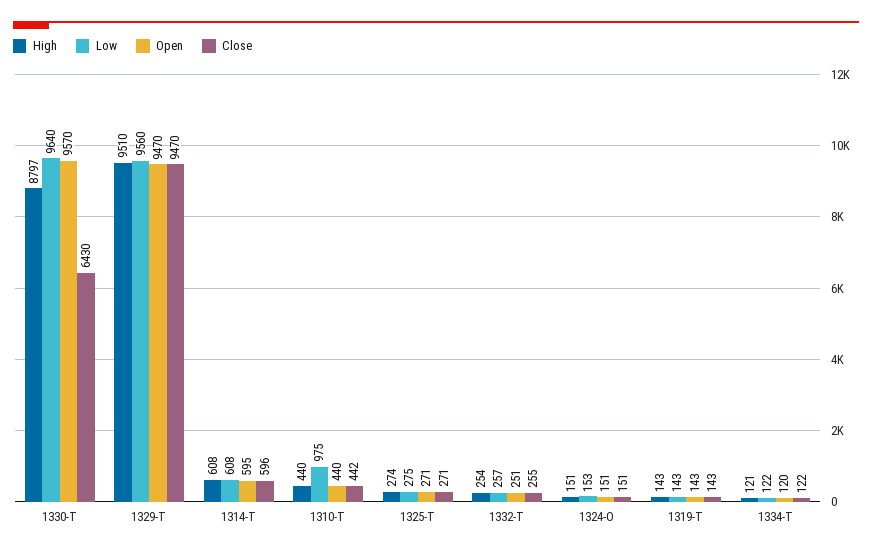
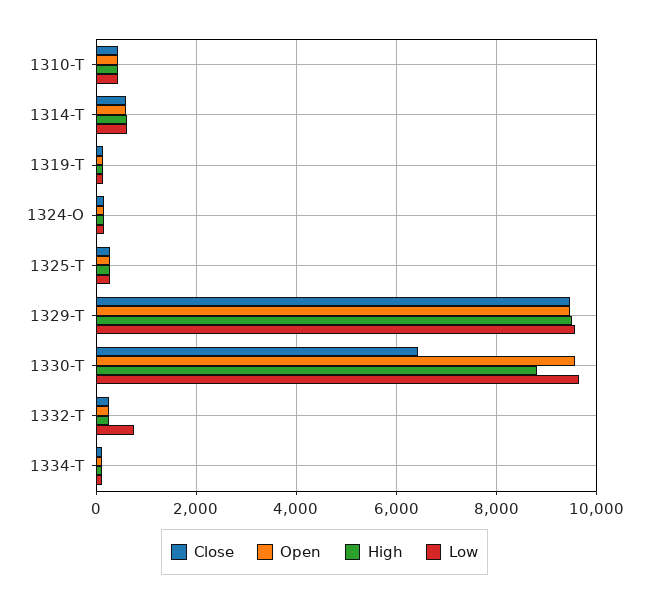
  {
    "High": {
      "1330-T": 8797,
      "1329-T": 9510,
      "1314-T": 608,
      "1310-T": 440,
      "1325-T": 274,
      "1332-T": 254,
      "1324-O": 151,
      "1319-T": 143,
      "1334-T": 121
    },
    "Low": {
      "1330-T": 9640,
      "1329-T": 9560,
      "1314-T": 608,
-     "1310-T": 975,
+     "1310-T": 400,
      "1325-T": 275,
-     "1332-T": 257,
+     "1332-T": 800,
      "1324-O": 153,
      "1319-T": 143,
      "1334-T": 122
    },
    "Open": {
      "1330-T": 9570,
      "1329-T": 9470,
      "1314-T": 595,
      "1310-T": 440,
      "1325-T": 271,
      "1332-T": 251,
      "1324-O": 151,
      "1319-T": 143,
      "1334-T": 120
    },
    "Close": {
      "1330-T": 6430,
      "1329-T": 9470,
      "1314-T": 596,
      "1310-T": 442,
      "1325-T": 271,
      "1332-T": 255,
      "1324-O": 151,
      "1319-T": 143,
      "1334-T": 122
    }
  }

